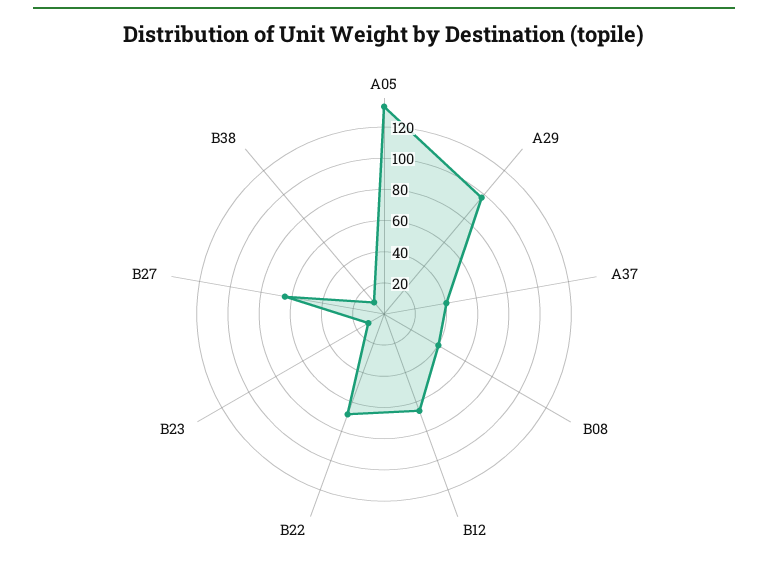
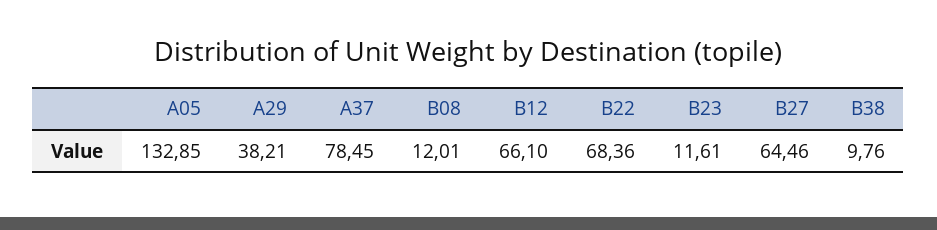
  {
    "A05": 132.85,
-   "A29": 100,
+   "A29": 38.21,
-   "A37": 40,
+   "A37": 78.45,
-   "B08": 40,
+   "B08": 12.01,
    "B12": 66.1,
    "B22": 68.36,
    "B23": 11.61,
    "B27": 64.46,
    "B38": 9.76
  }

